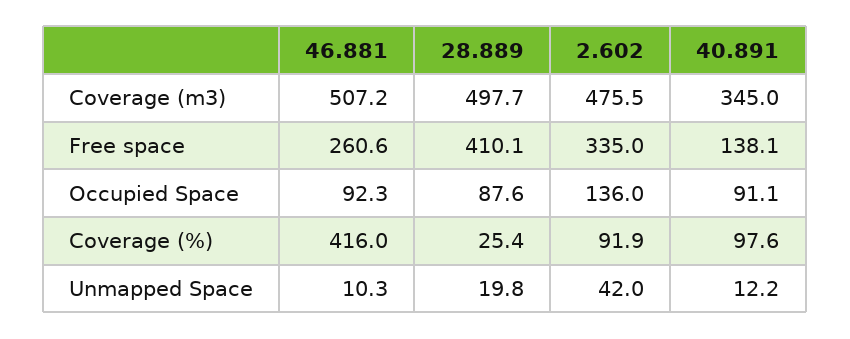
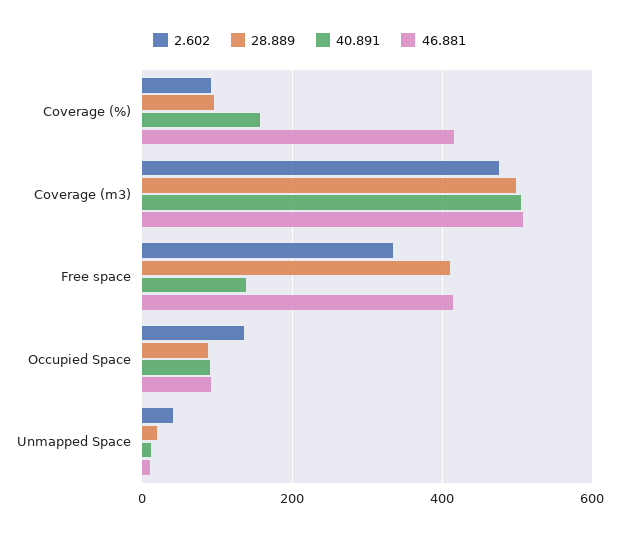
  {
    "46.881": {
      "Coverage (m3)": 507.2,
-     "Free space": 260.6,
+     "Free space": 420,
      "Occupied Space": 92.3,
      "Coverage (%)": 416,
      "Unmapped Space": 10.3
    },
    "28.889": {
      "Coverage (m3)": 497.7,
      "Free space": 410.1,
      "Occupied Space": 87.6,
-     "Coverage (%)": 25.4,
+     "Coverage (%)": 100,
      "Unmapped Space": 19.8
    },
    "2.602": {
      "Coverage (m3)": 475.5,
      "Free space": 335,
      "Occupied Space": 136,
      "Coverage (%)": 91.9,
      "Unmapped Space": 42
    },
    "40.891": {
-     "Coverage (m3)": 345,
+     "Coverage (m3)": 500,
      "Free space": 138.1,
      "Occupied Space": 91.1,
-     "Coverage (%)": 97.6,
+     "Coverage (%)": 160,
      "Unmapped Space": 12.2
    }
  }

